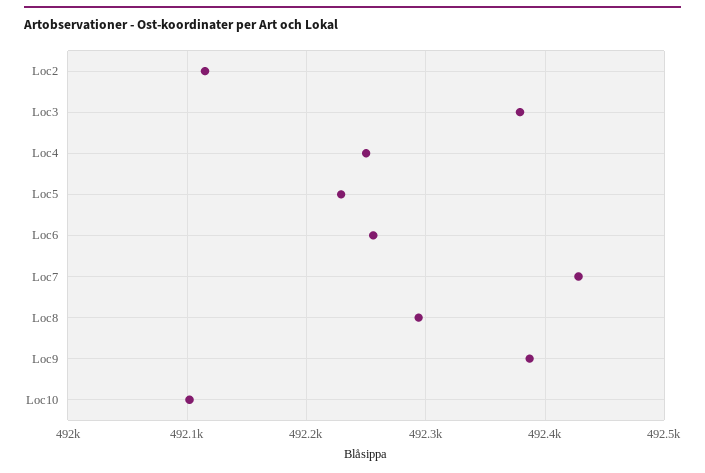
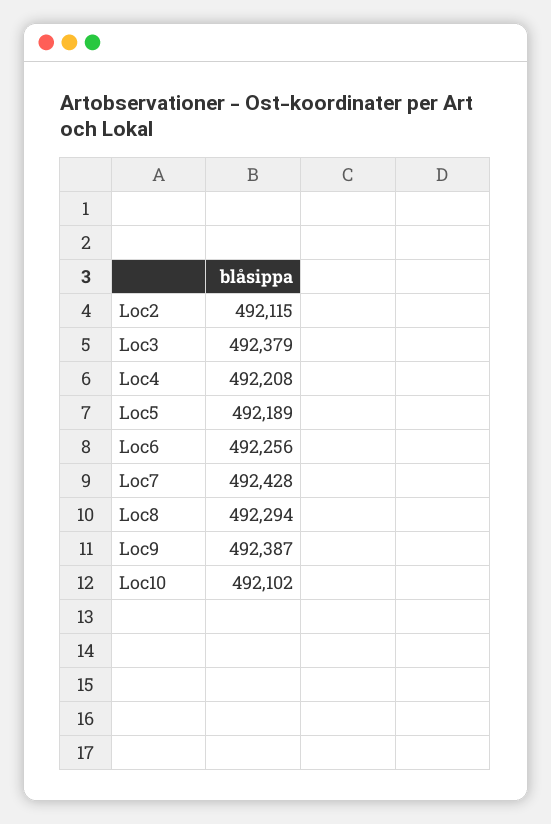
  {
    "Loc2": 492115,
    "Loc3": 492379,
-   "Loc4": 492250,
+   "Loc4": 492208,
-   "Loc5": 492230,
+   "Loc5": 492189,
    "Loc6": 492256,
    "Loc7": 492428,
    "Loc8": 492294,
    "Loc9": 492387,
    "Loc10": 492102
  }

